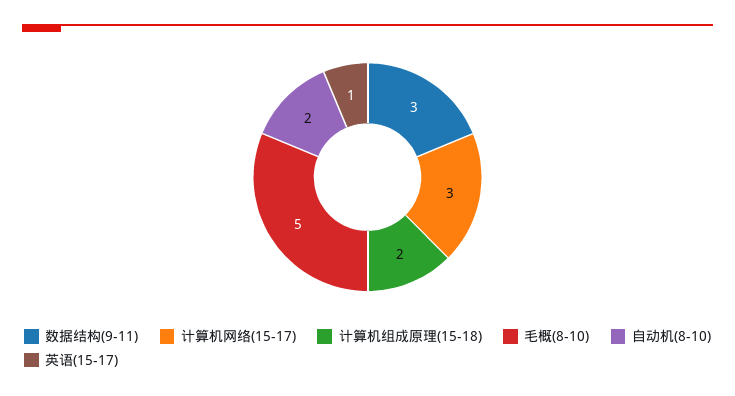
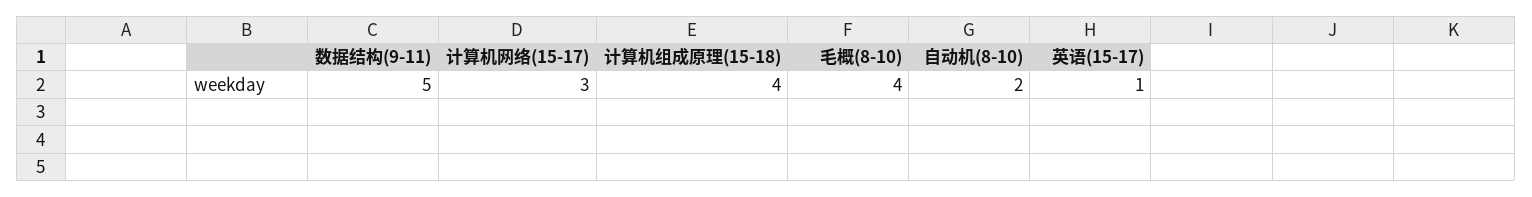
  {
-   "数据结构(9-11)": 3,
+   "数据结构(9-11)": 5,
    "计算机网络(15-17)": 3,
-   "计算机组成原理(15-18)": 2,
+   "计算机组成原理(15-18)": 4,
-   "毛概(8-10)": 5,
+   "毛概(8-10)": 4,
    "自动机(8-10)": 2,
    "英语(15-17)": 1
  }

